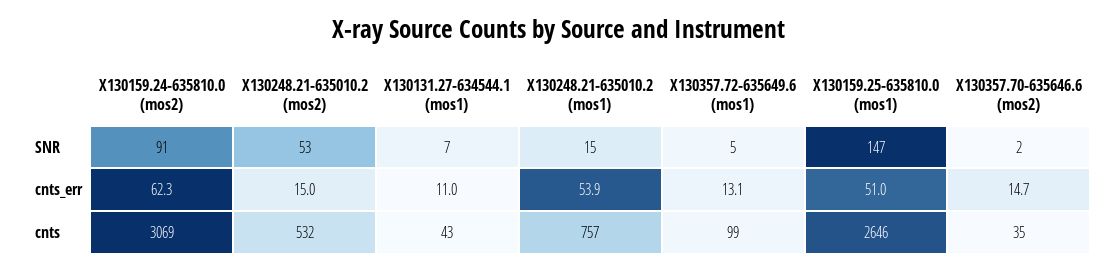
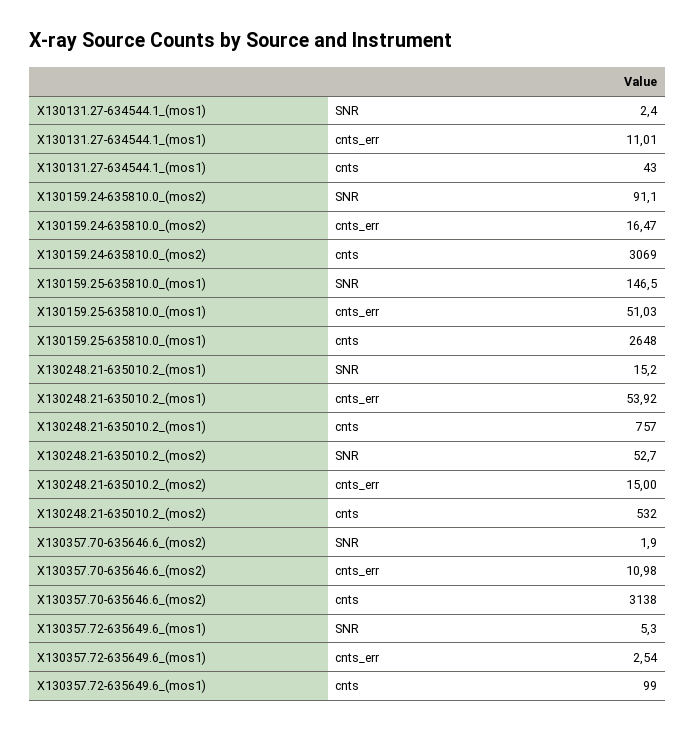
  {
    "X130159.24-635810.0 (mos2)": {
      "SNR": 91.1,
-     "cnts_err": 62.3,
+     "cnts_err": 16.47,
      "cnts": 3069
    },
    "X130248.21-635010.2 (mos2)": {
      "SNR": 52.7,
      "cnts_err": 15,
      "cnts": 532
    },
    "X130131.27-634544.1 (mos1)": {
-     "SNR": 7,
+     "SNR": 2.4,
      "cnts_err": 11.01,
      "cnts": 43
    },
    "X130248.21-635010.2 (mos1)": {
      "SNR": 15.2,
      "cnts_err": 53.92,
      "cnts": 757
    },
    "X130357.72-635649.6 (mos1)": {
      "SNR": 5.3,
-     "cnts_err": 13.1,
+     "cnts_err": 2.54,
      "cnts": 99
    },
    "X130159.25-635810.0 (mos1)": {
      "SNR": 146.5,
      "cnts_err": 51.03,
-     "cnts": 2646
+     "cnts": 2648
    },
    "X130357.70-635646.6 (mos2)": {
      "SNR": 1.9,
-     "cnts_err": 14.7,
+     "cnts_err": 10.98,
-     "cnts": 35
+     "cnts": 3138
    }
  }

